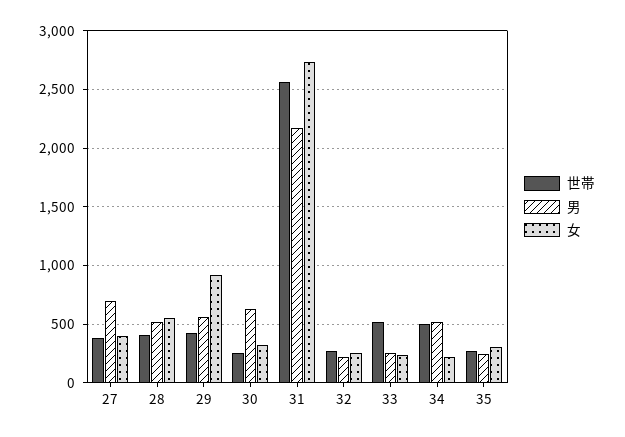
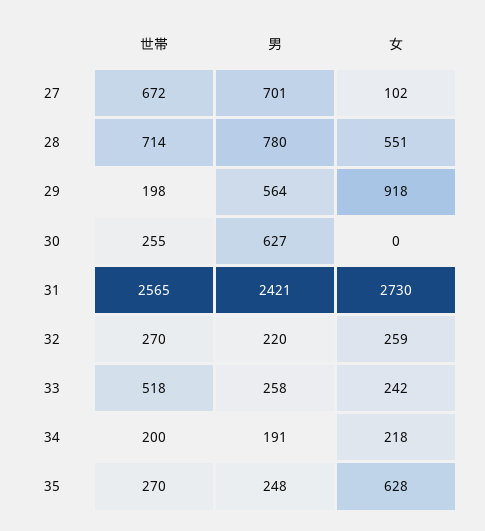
  {
    "世帯": {
-     "27": 400,
+     "27": 672,
-     "28": 400,
+     "28": 714,
-     "29": 400,
+     "29": 198,
      "30": 255,
      "31": 2565,
      "32": 270,
      "33": 518,
-     "34": 500,
+     "34": 200,
      "35": 270
    },
    "男": {
      "27": 701,
-     "28": 500,
+     "28": 780,
      "29": 564,
      "30": 627,
-     "31": 2200,
+     "31": 2421,
      "32": 220,
      "33": 258,
-     "34": 500,
+     "34": 191,
      "35": 248
    },
    "女": {
-     "27": 400,
+     "27": 102,
      "28": 551,
      "29": 918,
-     "30": 300,
+     "30": 0,
      "31": 2730,
      "32": 259,
      "33": 242,
      "34": 218,
-     "35": 300
+     "35": 628
    }
  }

